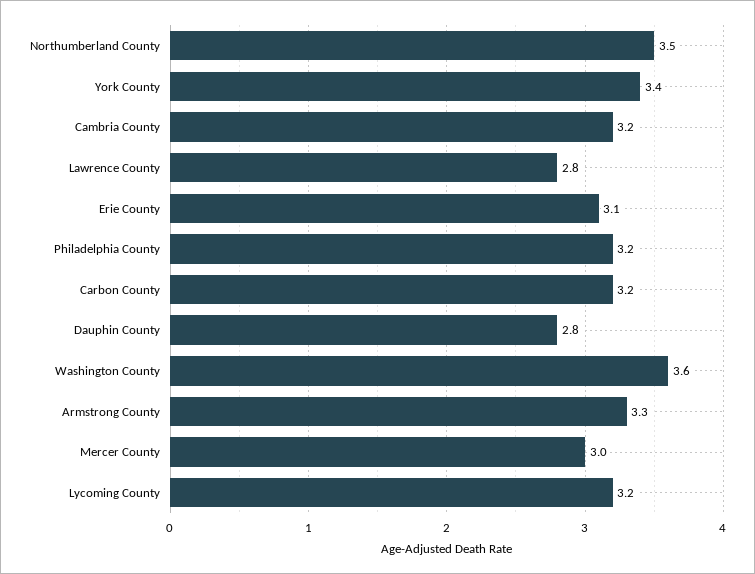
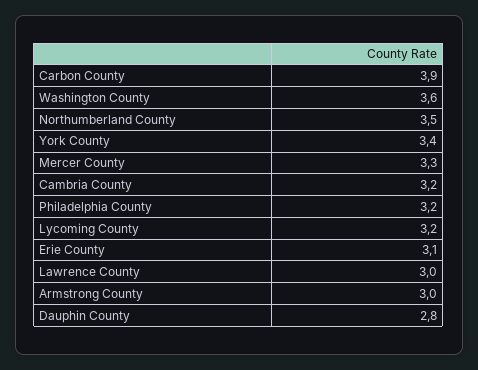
  {
    "Northumberland County": 3.5,
    "York County": 3.4,
    "Cambria County": 3.2,
-   "Lawrence County": 2.8,
+   "Lawrence County": 3,
    "Erie County": 3.1,
    "Philadelphia County": 3.2,
-   "Carbon County": 3.2,
+   "Carbon County": 3.9,
    "Dauphin County": 2.8,
    "Washington County": 3.6,
-   "Armstrong County": 3.3,
+   "Armstrong County": 3,
-   "Mercer County": 3,
+   "Mercer County": 3.3,
    "Lycoming County": 3.2
  }

